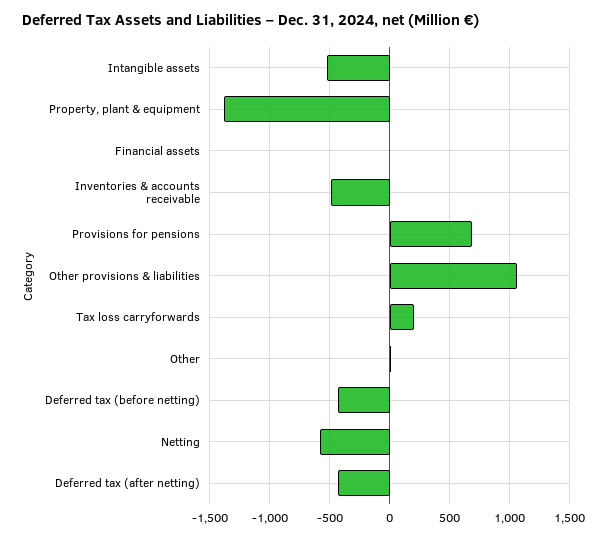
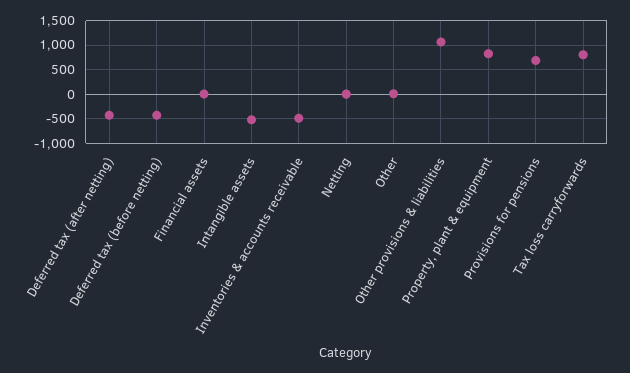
  {
    "Intangible assets": -500,
-   "Property, plant & equipment": -1400,
+   "Property, plant & equipment": 750,
    "Financial assets": 0,
    "Inventories & accounts receivable": -500,
    "Provisions for pensions": 700,
    "Other provisions & liabilities": 1100,
-   "Tax loss carryforwards": 200,
+   "Tax loss carryforwards": 750,
    "Other": 0,
    "Deferred tax (before netting)": -400,
-   "Netting": -600,
+   "Netting": 0,
    "Deferred tax (after netting)": -400
  }

